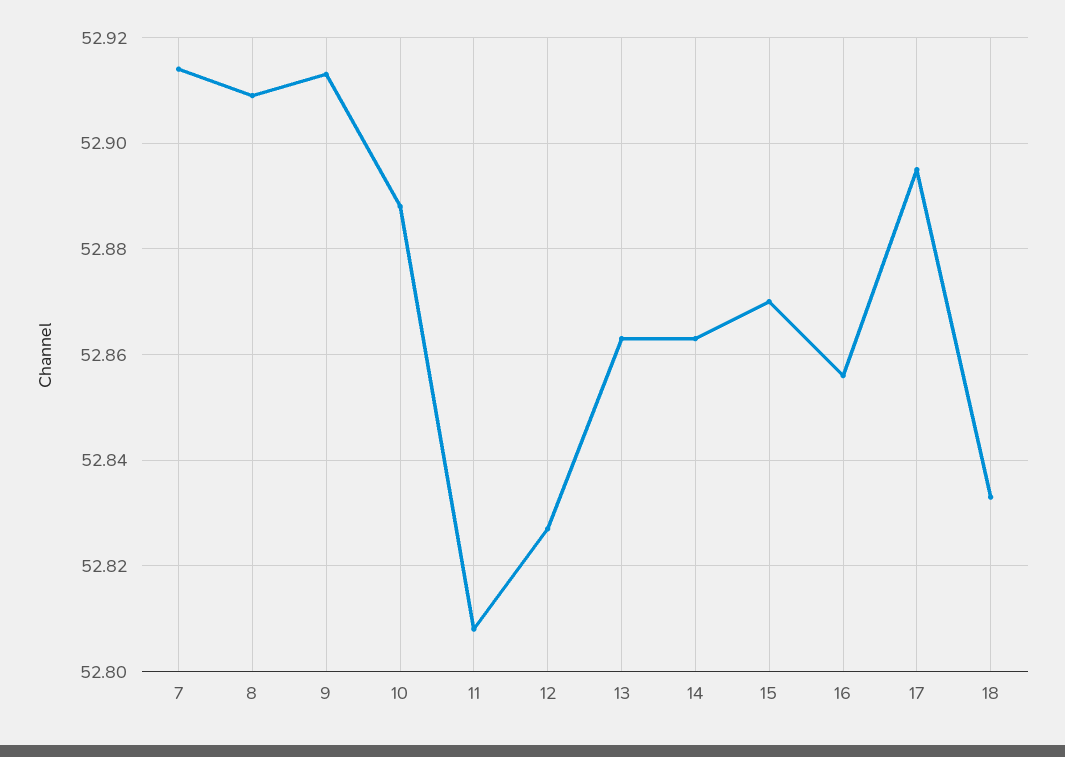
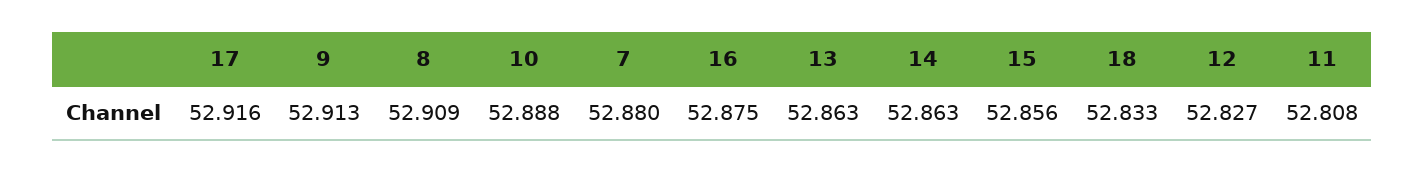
  {
-   "7": 52.915,
+   "7": 52.88,
    "8": 52.909,
    "9": 52.913,
    "10": 52.888,
    "11": 52.808,
    "12": 52.827,
    "13": 52.863,
    "14": 52.863,
-   "15": 52.87,
+   "15": 52.856,
-   "16": 52.855,
+   "16": 52.875,
-   "17": 52.895,
+   "17": 52.916,
    "18": 52.833
  }

